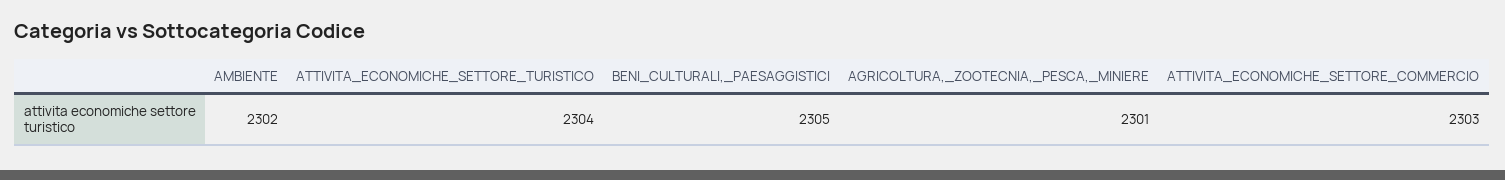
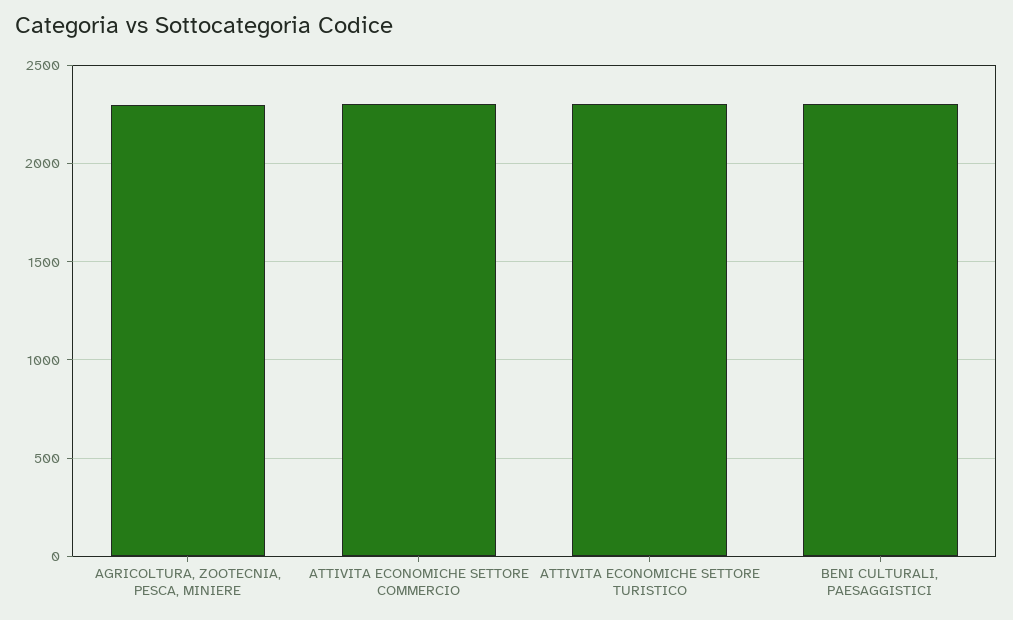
  {
-   "AMBIENTE": 2302,
    "ATTIVITA_ECONOMICHE_SETTORE_TURISTICO": 2304,
    "BENI_CULTURALI,_PAESAGGISTICI": 2305,
    "AGRICOLTURA,_ZOOTECNIA,_PESCA,_MINIERE": 2301,
    "ATTIVITA_ECONOMICHE_SETTORE_COMMERCIO": 2303
  }

